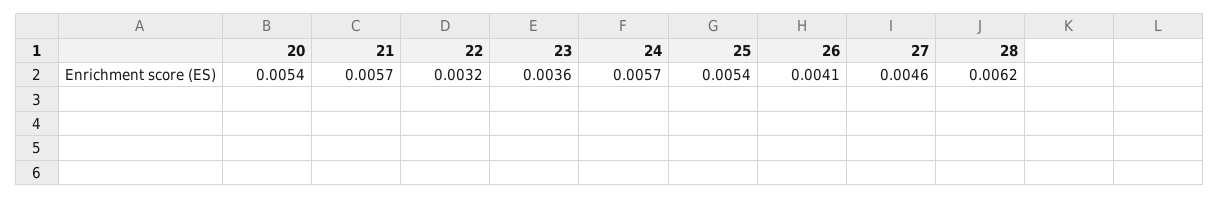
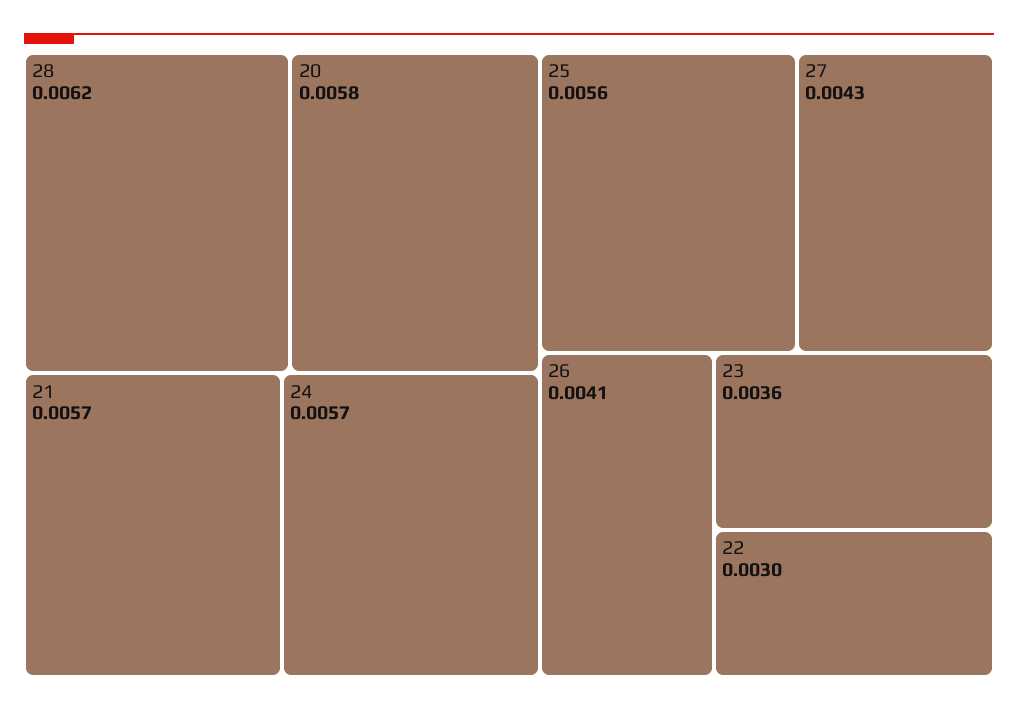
  {
-   "20": 0.0054,
+   "20": 0.0058,
    "21": 0.0057,
-   "22": 0.0032,
+   "22": 0.003,
    "23": 0.0036,
    "24": 0.0057,
-   "25": 0.0054,
+   "25": 0.0056,
    "26": 0.0041,
-   "27": 0.0046,
+   "27": 0.0043,
    "28": 0.0062
  }

